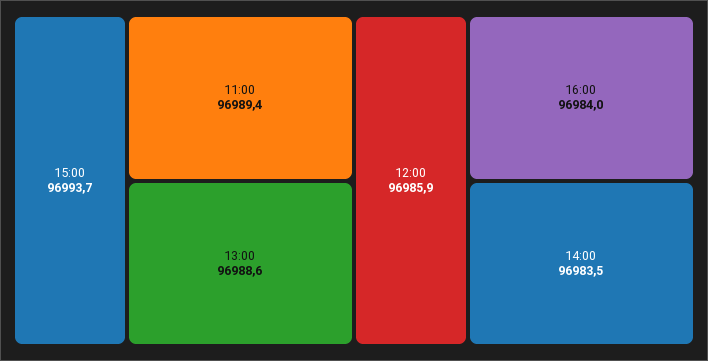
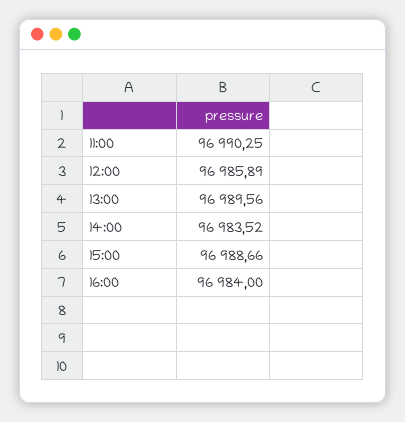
  {
-   "15:00": 96993.7,
+   "15:00": 96988.66,
-   "11:00": 96989.4,
+   "11:00": 96990.25,
-   "13:00": 96988.6,
+   "13:00": 96989.56,
    "12:00": 96985.89,
    "16:00": 96984,
    "14:00": 96983.52
  }

